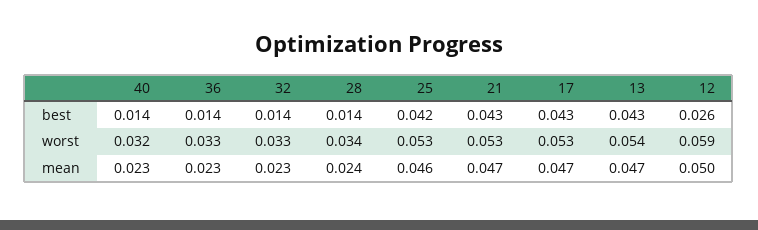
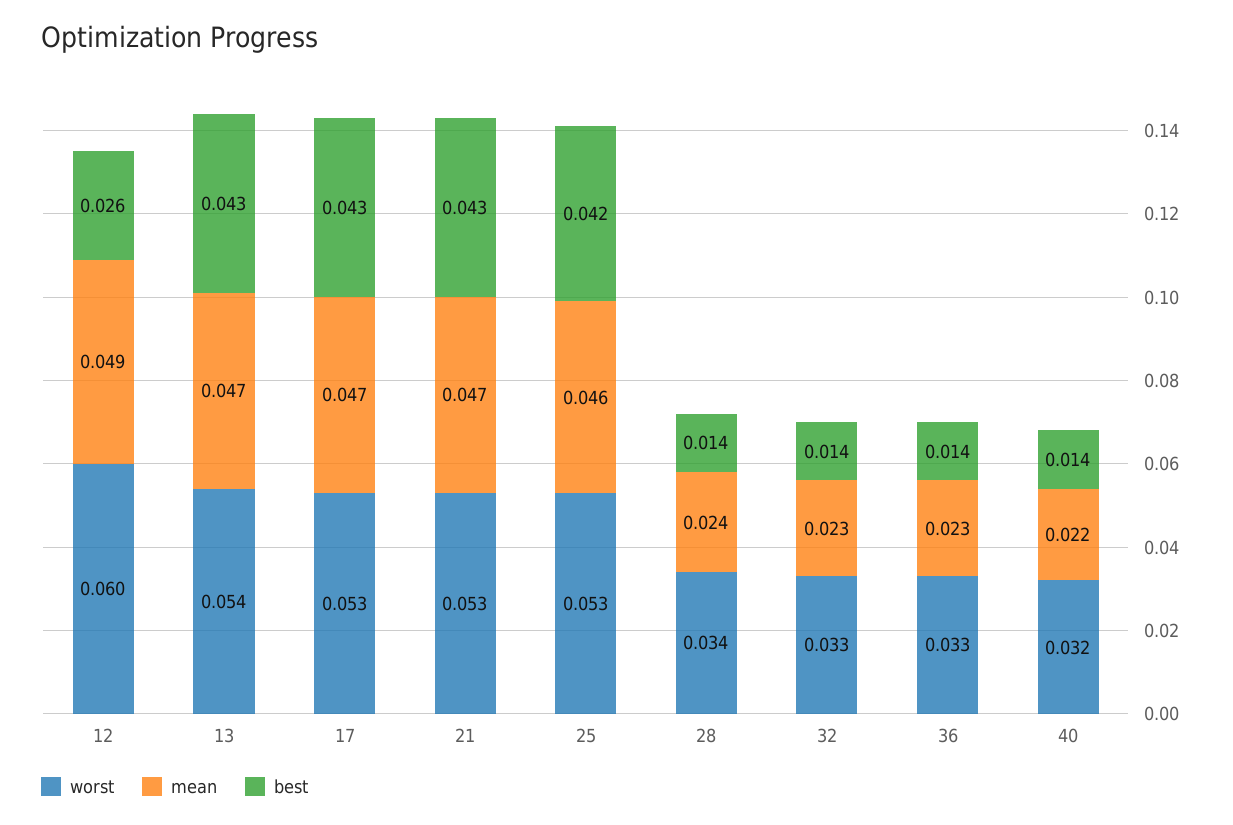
  {
    "best": {
      "40": 0.014,
      "36": 0.014,
      "32": 0.014,
      "28": 0.014,
      "25": 0.042,
      "21": 0.043,
      "17": 0.043,
      "13": 0.043,
      "12": 0.026
    },
    "worst": {
      "40": 0.032,
      "36": 0.033,
      "32": 0.033,
      "28": 0.034,
      "25": 0.053,
      "21": 0.053,
      "17": 0.053,
      "13": 0.054,
-     "12": 0.059
+     "12": 0.06
    },
    "mean": {
-     "40": 0.023,
+     "40": 0.022,
      "36": 0.023,
      "32": 0.023,
      "28": 0.024,
      "25": 0.046,
      "21": 0.047,
      "17": 0.047,
      "13": 0.047,
-     "12": 0.05
+     "12": 0.049
    }
  }

